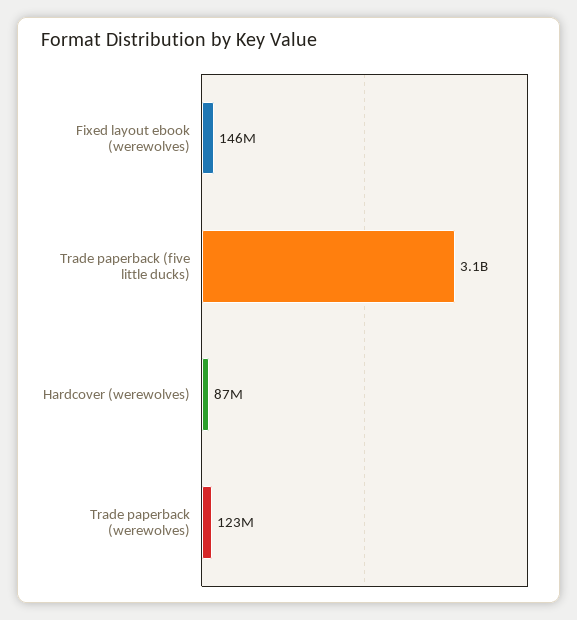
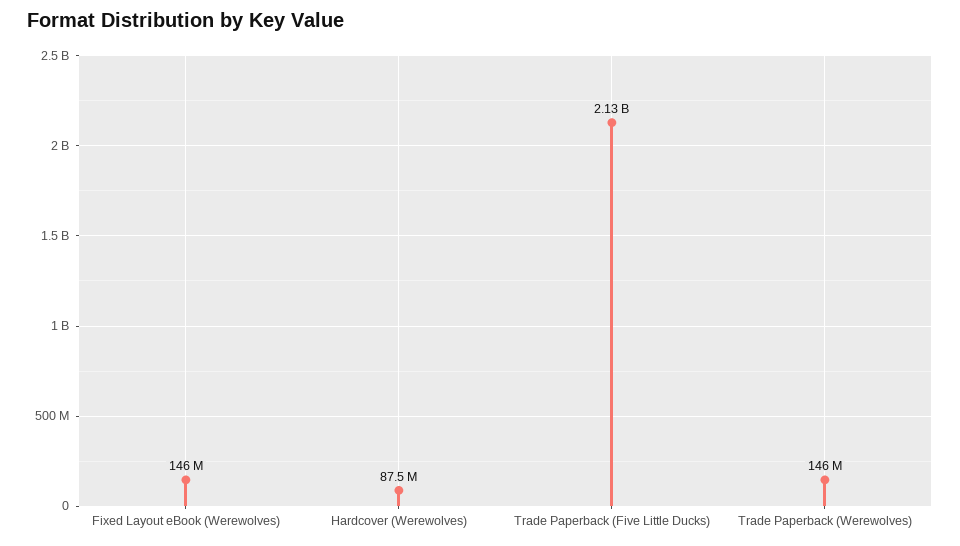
  {
    "Fixed layout ebook (werewolves)": 146000000,
-   "Trade paperback (five little ducks)": 3100000000,
+   "Trade paperback (five little ducks)": 2130000000,
    "Hardcover (werewolves)": 87500000,
-   "Trade paperback (werewolves)": 123000000
+   "Trade paperback (werewolves)": 146000000
  }

